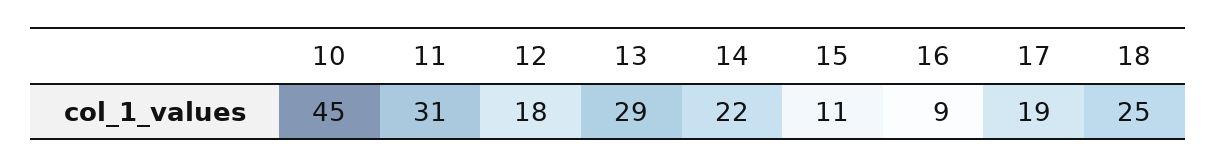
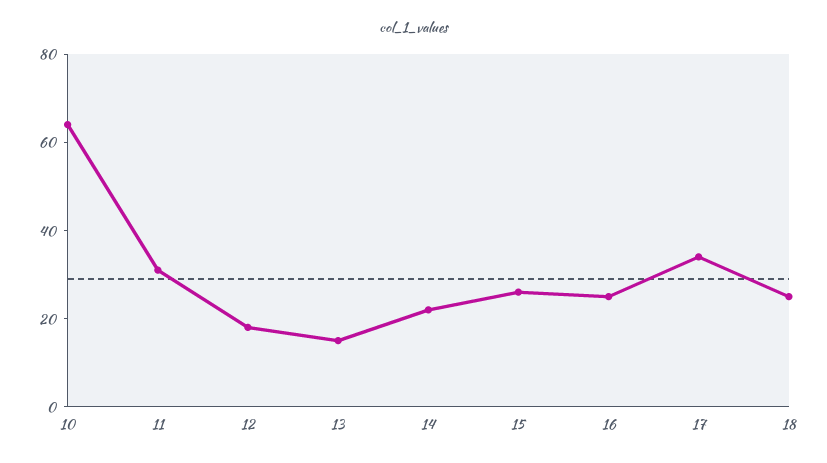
  {
-   "10": 45,
+   "10": 65,
    "11": 31,
    "12": 18,
-   "13": 29,
+   "13": 15,
    "14": 22,
-   "15": 11,
+   "15": 25,
-   "16": 9,
+   "16": 25,
-   "17": 19,
+   "17": 35,
    "18": 25
  }

